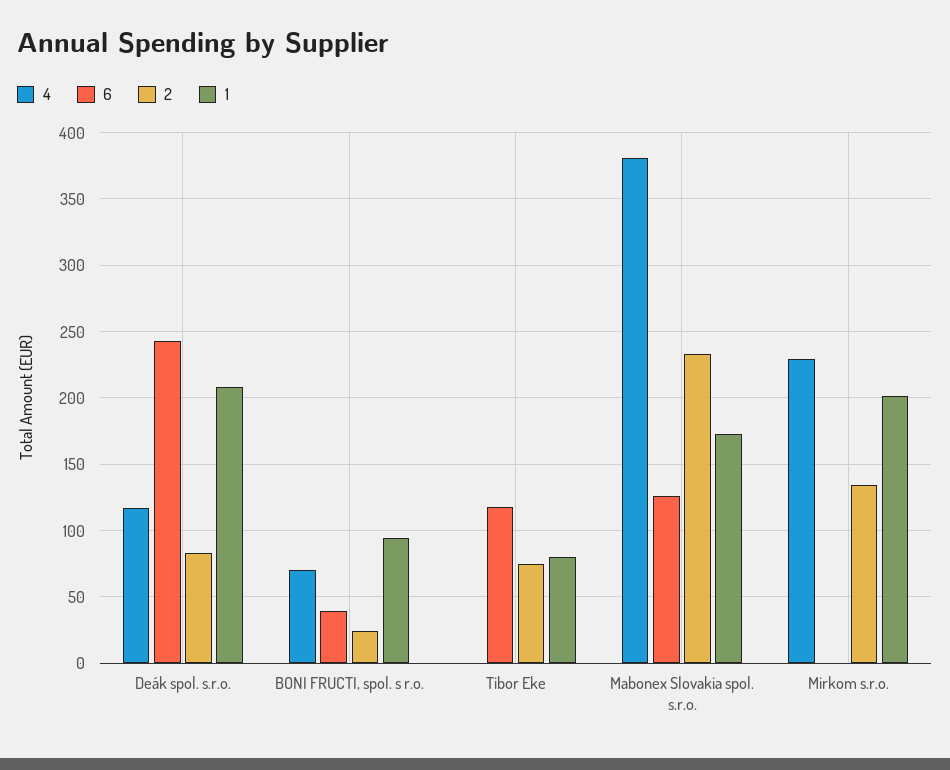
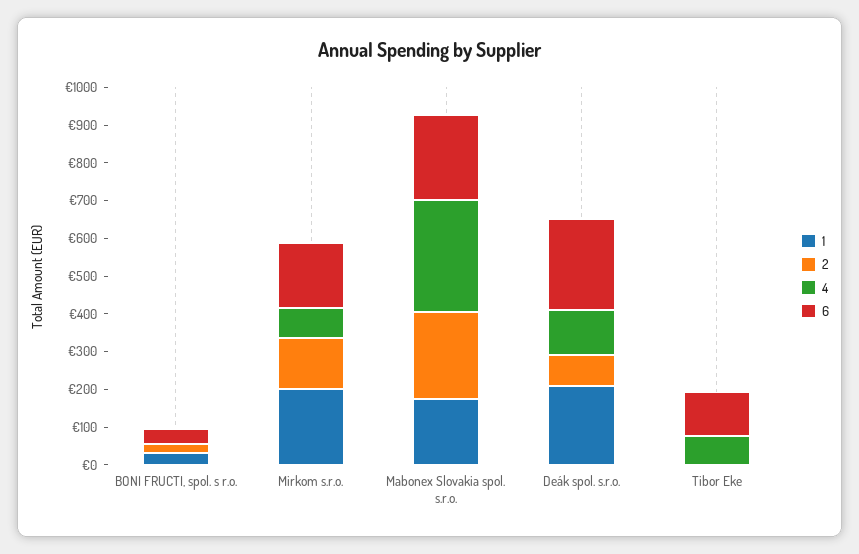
  {
    "4": {
      "Deák spol. s.r.o.": 115,
-     "BONI FRUCTI, spol. s r.o.": 70,
+     "BONI FRUCTI, spol. s r.o.": 0,
-     "Tibor Eke": 0,
+     "Tibor Eke": 75,
-     "Mabonex Slovakia spol. s.r.o.": 380,
+     "Mabonex Slovakia spol. s.r.o.": 300,
-     "Mirkom s.r.o.": 230
+     "Mirkom s.r.o.": 75
    },
    "6": {
      "Deák spol. s.r.o.": 245,
      "BONI FRUCTI, spol. s r.o.": 40,
      "Tibor Eke": 120,
-     "Mabonex Slovakia spol. s.r.o.": 125,
+     "Mabonex Slovakia spol. s.r.o.": 225,
-     "Mirkom s.r.o.": 0
+     "Mirkom s.r.o.": 175
    },
    "2": {
      "Deák spol. s.r.o.": 85,
      "BONI FRUCTI, spol. s r.o.": 25,
-     "Tibor Eke": 75,
+     "Tibor Eke": 0,
      "Mabonex Slovakia spol. s.r.o.": 235,
      "Mirkom s.r.o.": 135
    },
    "1": {
      "Deák spol. s.r.o.": 210,
-     "BONI FRUCTI, spol. s r.o.": 95,
+     "BONI FRUCTI, spol. s r.o.": 25,
-     "Tibor Eke": 80,
+     "Tibor Eke": 0,
      "Mabonex Slovakia spol. s.r.o.": 175,
      "Mirkom s.r.o.": 200
    }
  }

